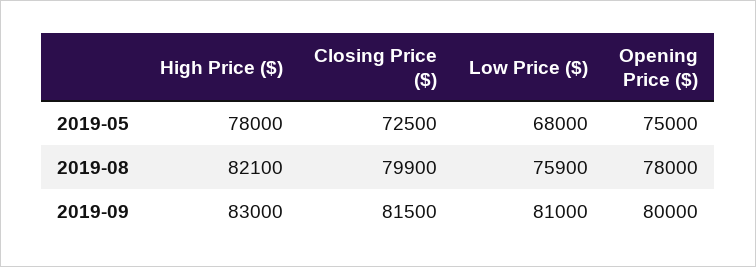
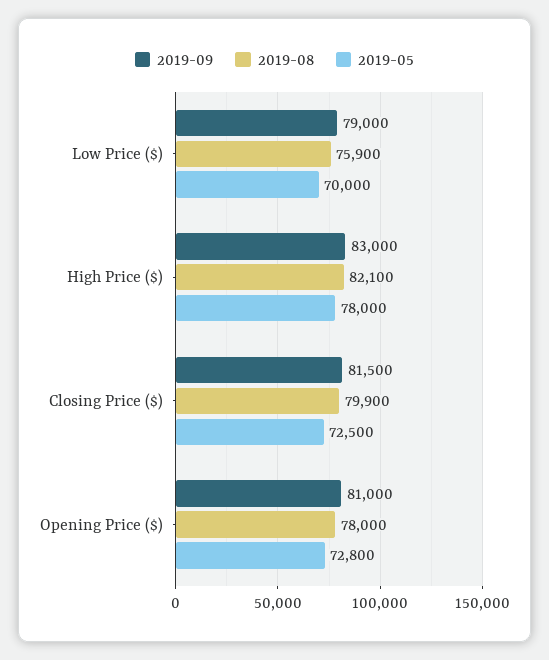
  {
    "2019-05": {
      "High Price ($)": 78000,
      "Closing Price ($)": 72500,
-     "Low Price ($)": 68000,
+     "Low Price ($)": 70000,
-     "Opening Price ($)": 75000
+     "Opening Price ($)": 72800
    },
    "2019-08": {
      "High Price ($)": 82100,
      "Closing Price ($)": 79900,
      "Low Price ($)": 75900,
      "Opening Price ($)": 78000
    },
    "2019-09": {
      "High Price ($)": 83000,
      "Closing Price ($)": 81500,
-     "Low Price ($)": 81000,
+     "Low Price ($)": 79000,
-     "Opening Price ($)": 80000
+     "Opening Price ($)": 81000
    }
  }

